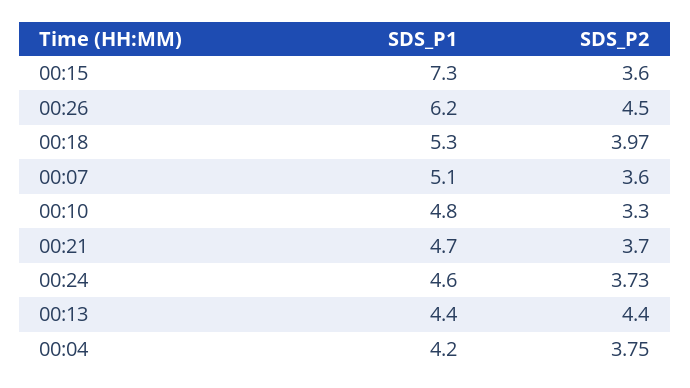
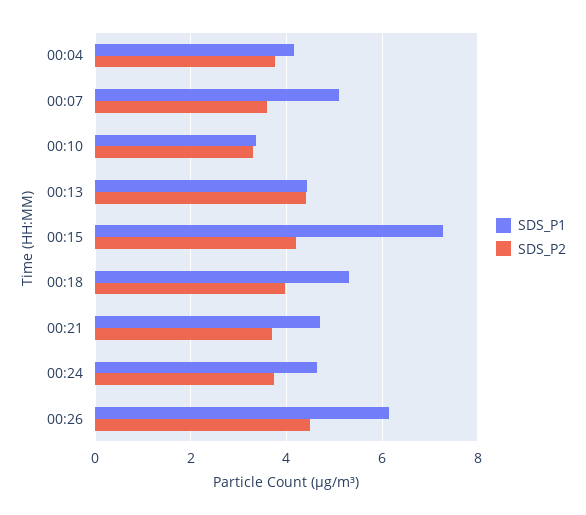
  {
    "SDS_P1": {
      "00:15": 7.3,
      "00:26": 6.2,
      "00:18": 5.3,
      "00:07": 5.1,
-     "00:10": 4.8,
+     "00:10": 3.4,
      "00:21": 4.7,
      "00:24": 4.6,
      "00:13": 4.4,
      "00:04": 4.2
    },
    "SDS_P2": {
-     "00:15": 3.6,
+     "00:15": 4.2,
      "00:26": 4.5,
      "00:18": 3.97,
      "00:07": 3.6,
      "00:10": 3.3,
      "00:21": 3.7,
      "00:24": 3.73,
      "00:13": 4.4,
      "00:04": 3.75
    }
  }

